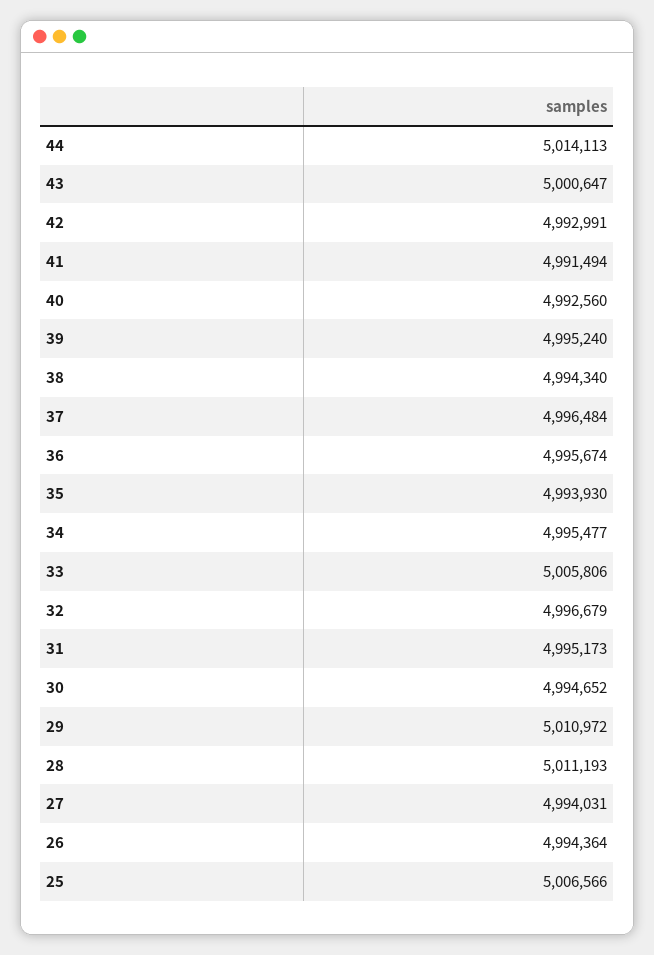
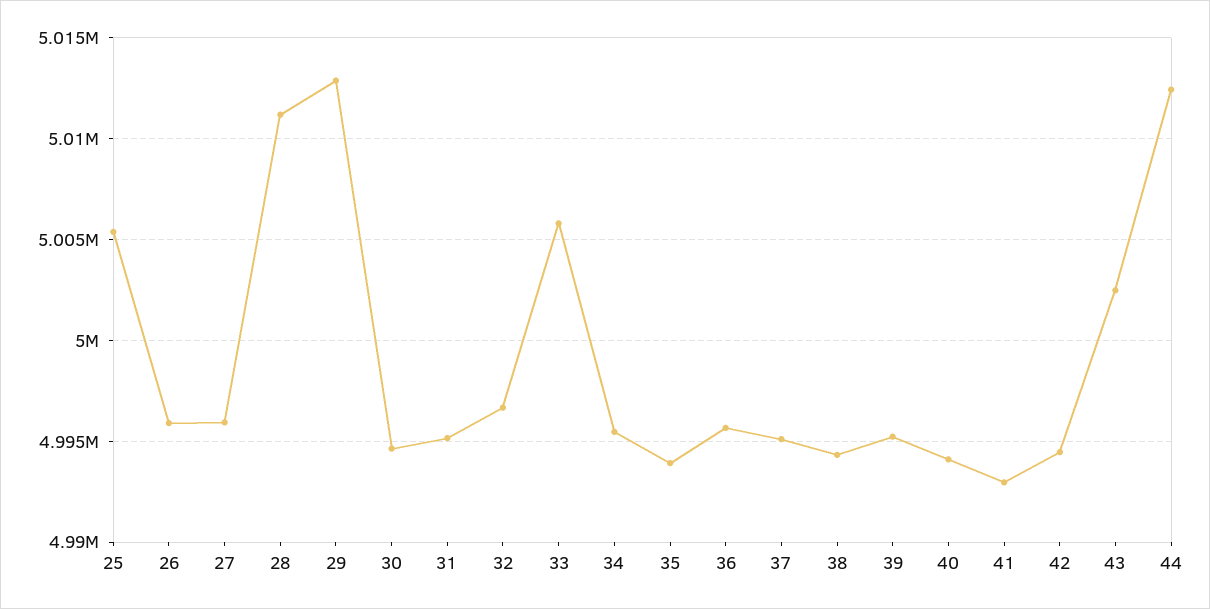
  {
-   "44": 5014113,
+   "44": 5012500,
-   "43": 5000647,
+   "43": 5002500,
-   "42": 4992991,
+   "42": 4994500,
-   "41": 4991494,
+   "41": 4993000,
-   "40": 4992560,
+   "40": 4994000,
    "39": 4995240,
    "38": 4994340,
-   "37": 4996484,
+   "37": 4995000,
    "36": 4995674,
    "35": 4993930,
    "34": 4995477,
    "33": 5005806,
    "32": 4996679,
    "31": 4995173,
    "30": 4994652,
-   "29": 5010972,
+   "29": 5013000,
    "28": 5011193,
-   "27": 4994031,
+   "27": 4996000,
-   "26": 4994364,
+   "26": 4996000,
-   "25": 5006566
+   "25": 5005500
  }

